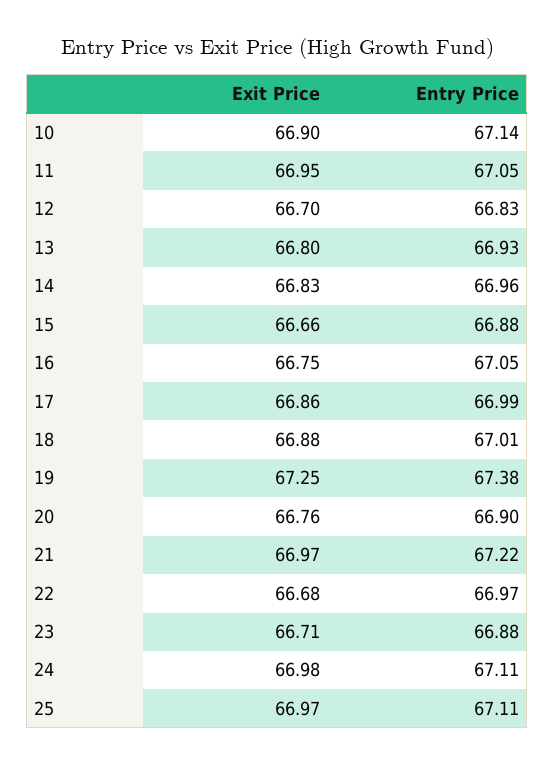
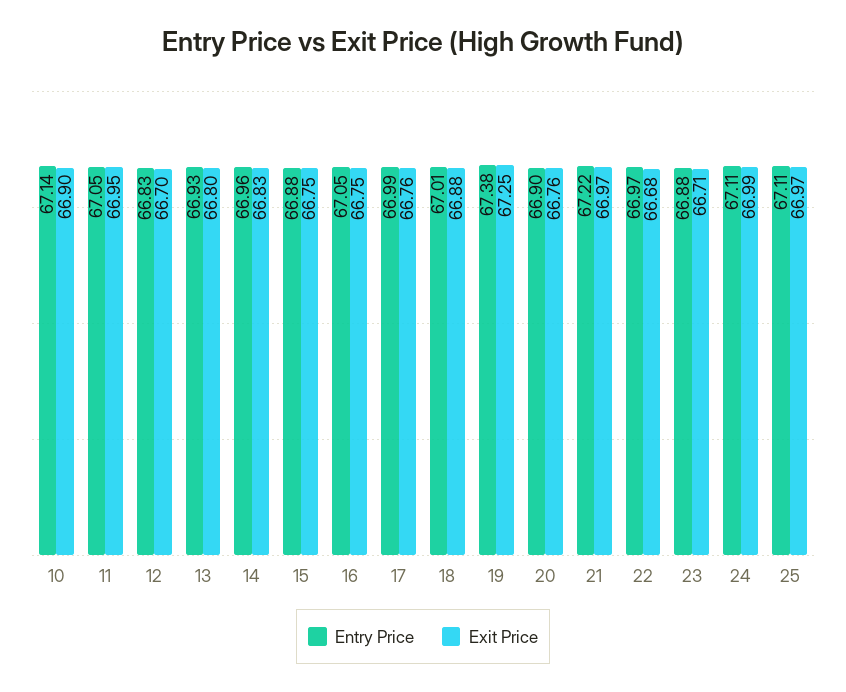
  {
    "Exit Price": {
      "10": 66.9,
      "11": 66.95,
      "12": 66.7,
      "13": 66.8,
      "14": 66.83,
-     "15": 66.66,
+     "15": 66.75,
      "16": 66.75,
-     "17": 66.86,
+     "17": 66.76,
      "18": 66.88,
      "19": 67.25,
      "20": 66.76,
      "21": 66.97,
      "22": 66.68,
      "23": 66.71,
-     "24": 66.98,
+     "24": 66.99,
      "25": 66.97
    },
    "Entry Price": {
      "10": 67.14,
      "11": 67.05,
      "12": 66.83,
      "13": 66.93,
      "14": 66.96,
      "15": 66.88,
      "16": 67.05,
      "17": 66.99,
      "18": 67.01,
      "19": 67.38,
      "20": 66.9,
      "21": 67.22,
      "22": 66.97,
      "23": 66.88,
      "24": 67.11,
      "25": 67.11
    }
  }

